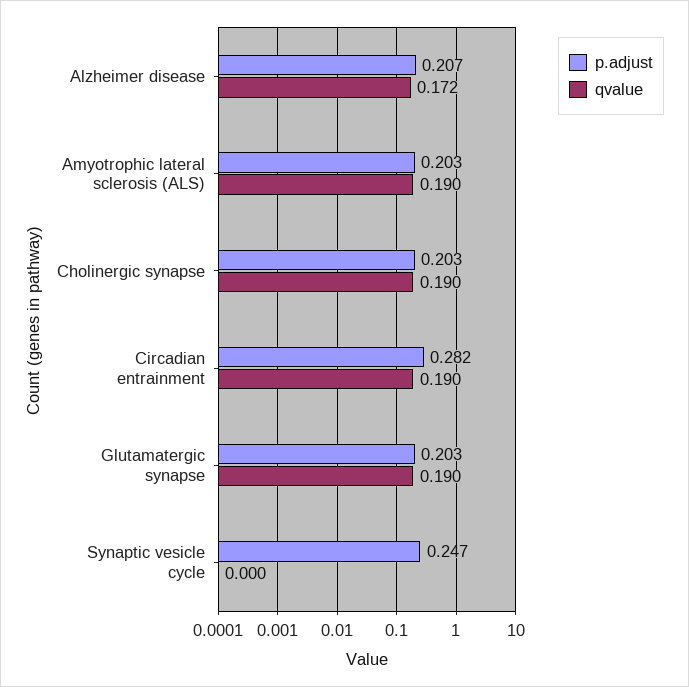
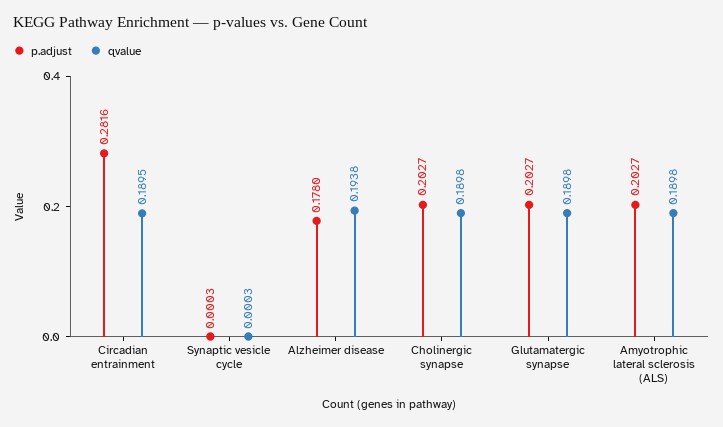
  {
    "p.adjust": {
-     "Alzheimer disease": 0.207,
+     "Alzheimer disease": 0.178,
      "Amyotrophic lateral sclerosis (ALS)": 0.2027,
      "Cholinergic synapse": 0.2027,
      "Circadian entrainment": 0.2816,
      "Glutamatergic synapse": 0.2027,
-     "Synaptic vesicle cycle": 0.247
+     "Synaptic vesicle cycle": 0.0003
    },
    "qvalue": {
-     "Alzheimer disease": 0.172,
+     "Alzheimer disease": 0.1938,
      "Amyotrophic lateral sclerosis (ALS)": 0.1898,
      "Cholinergic synapse": 0.1898,
      "Circadian entrainment": 0.1895,
      "Glutamatergic synapse": 0.1898,
      "Synaptic vesicle cycle": 0.0003
    }
  }

